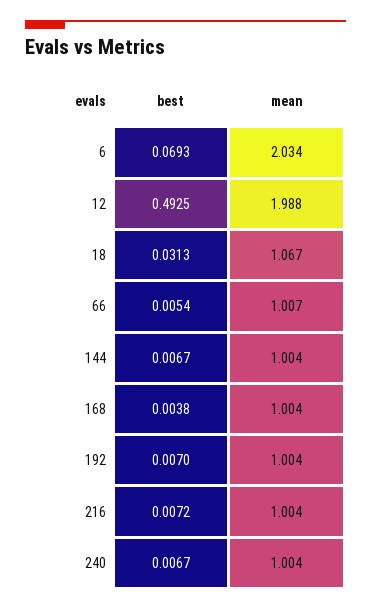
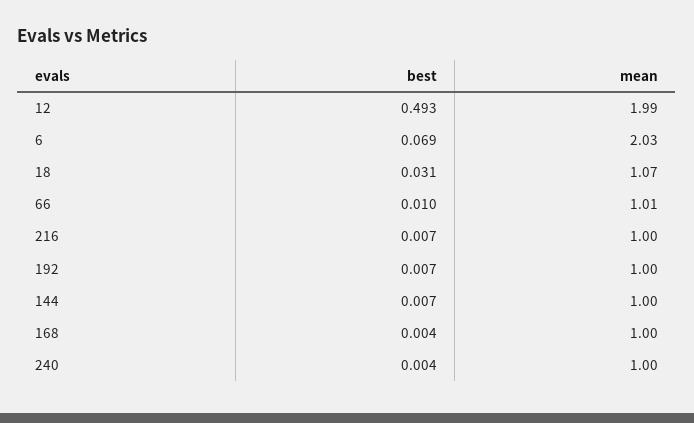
  {
    "best": {
      "6": 0.0693,
      "12": 0.4925,
      "18": 0.0313,
-     "66": 0.0054,
+     "66": 0.01,
      "144": 0.0067,
      "168": 0.0038,
      "192": 0.007,
      "216": 0.0072,
-     "240": 0.0067
+     "240": 0.004
    },
    "mean": {
      "6": 2.034,
      "12": 1.988,
      "18": 1.067,
      "66": 1.007,
      "144": 1.004,
      "168": 1.004,
      "192": 1.004,
      "216": 1.004,
      "240": 1.004
    }
  }

